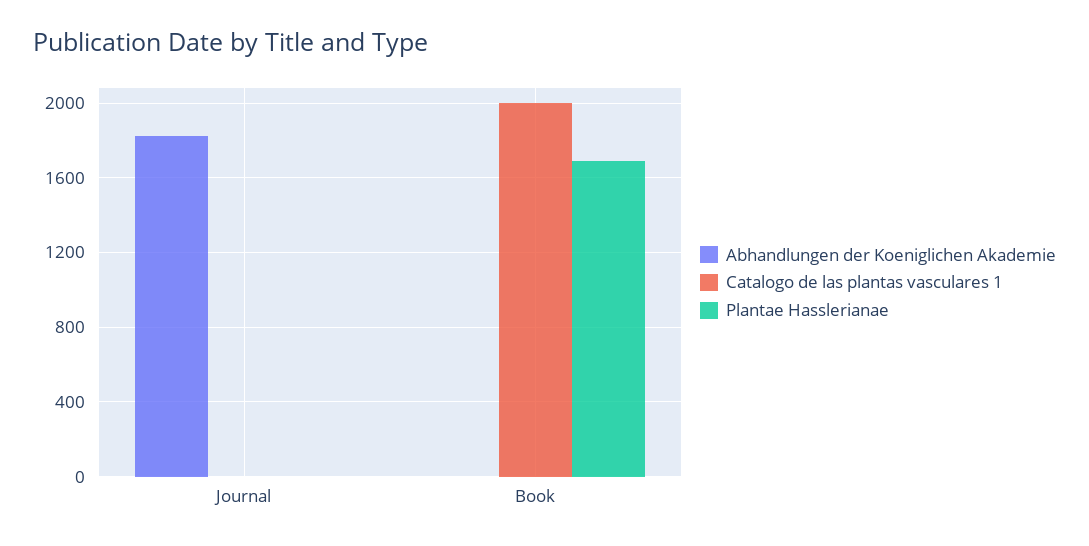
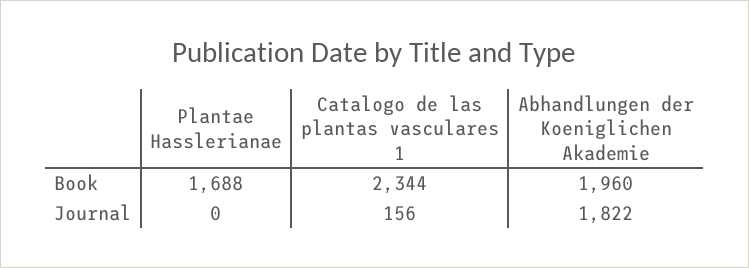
  {
    "Abhandlungen der Koeniglichen Akademie": {
      "Journal": 1822,
-     "Book": 0
+     "Book": 1960
    },
    "Catalogo de las plantas vasculares 1": {
-     "Journal": 0,
+     "Journal": 156,
-     "Book": 2000
+     "Book": 2344
    },
    "Plantae Hasslerianae": {
      "Journal": 0,
      "Book": 1688
    }
  }

